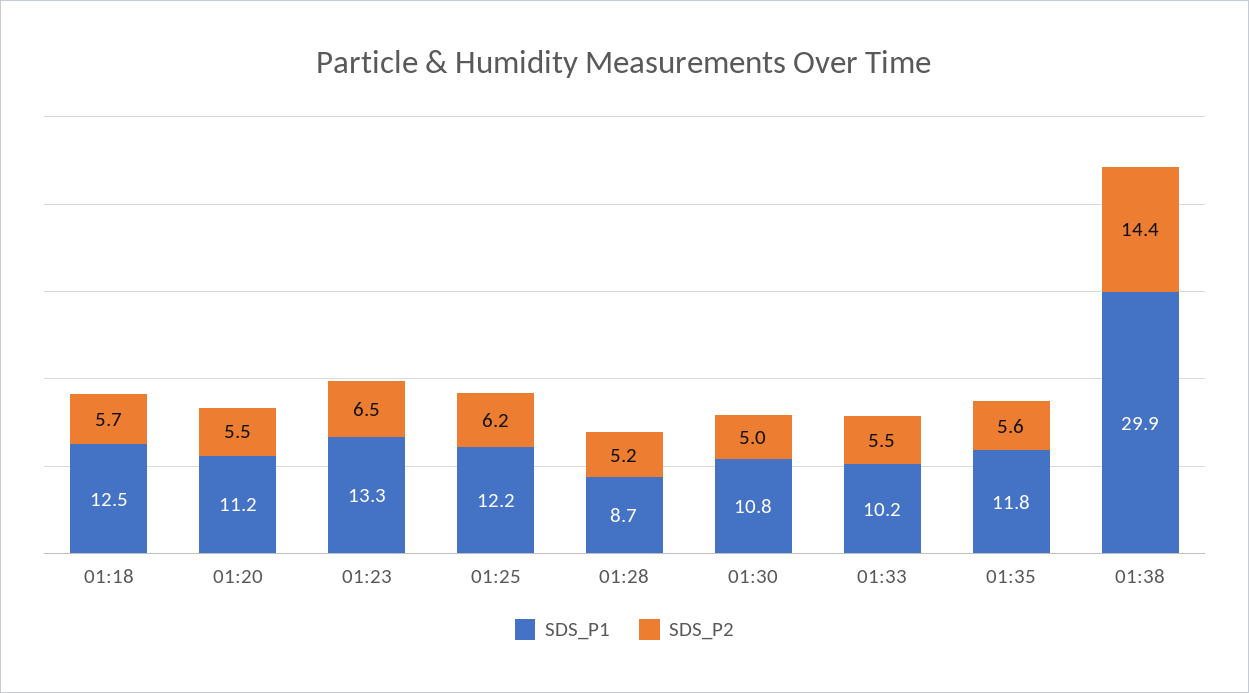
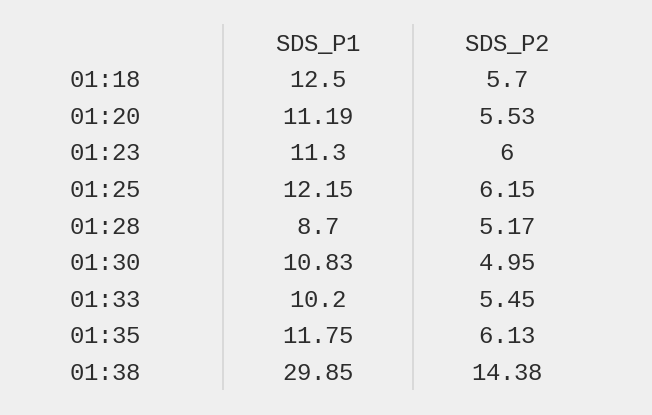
  {
    "SDS_P1": {
      "01:18": 12.5,
      "01:20": 11.19,
-     "01:23": 13.3,
+     "01:23": 11.3,
      "01:25": 12.15,
      "01:28": 8.7,
      "01:30": 10.83,
      "01:33": 10.2,
      "01:35": 11.75,
      "01:38": 29.85
    },
    "SDS_P2": {
      "01:18": 5.7,
      "01:20": 5.53,
-     "01:23": 6.5,
+     "01:23": 6,
      "01:25": 6.15,
      "01:28": 5.17,
      "01:30": 4.95,
      "01:33": 5.45,
-     "01:35": 5.6,
+     "01:35": 6.13,
      "01:38": 14.38
    }
  }

